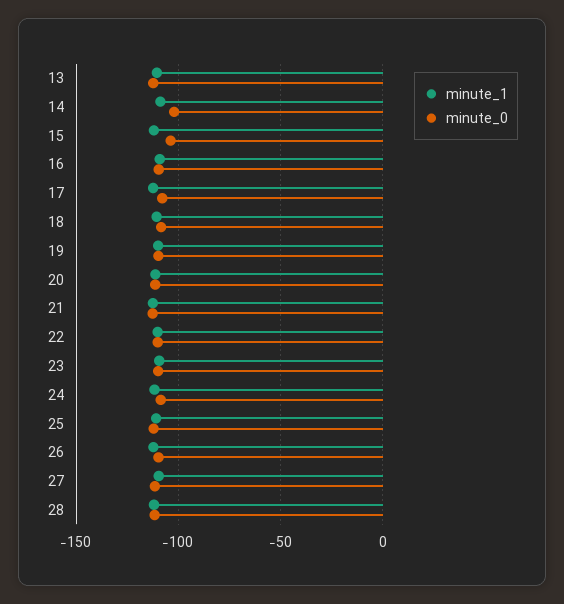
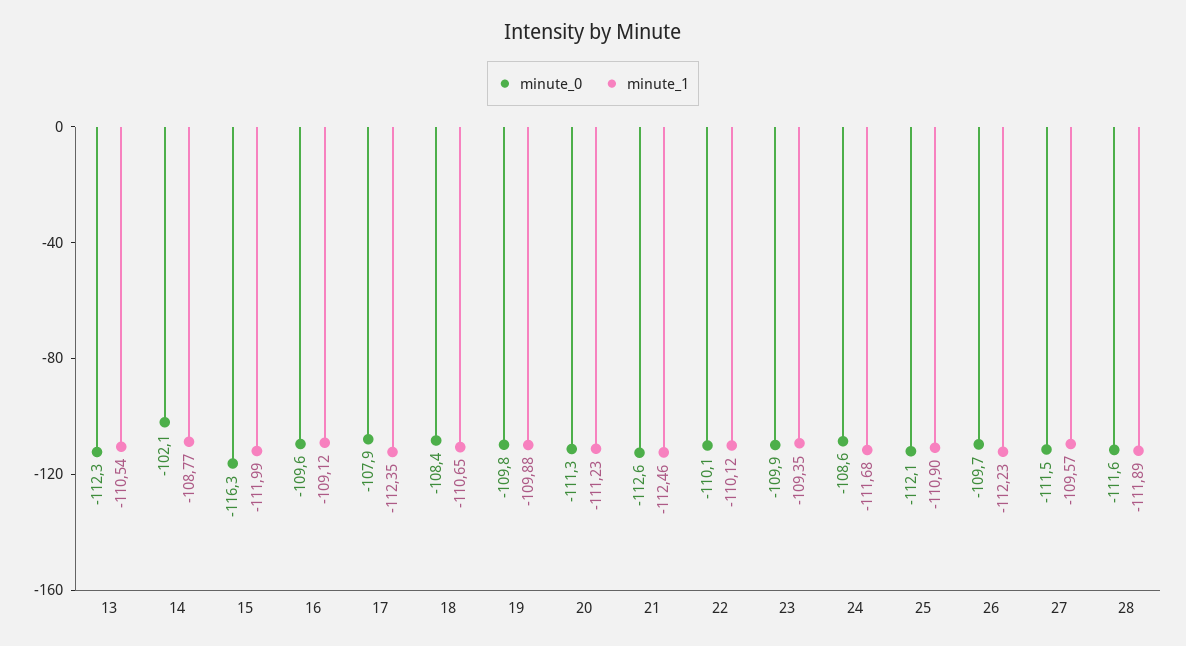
  {
    "minute_1": {
      "13": -110.54,
      "14": -108.77,
      "15": -111.99,
      "16": -109.12,
      "17": -112.35,
      "18": -110.65,
      "19": -109.88,
      "20": -111.23,
      "21": -112.46,
      "22": -110.12,
      "23": -109.35,
      "24": -111.68,
      "25": -110.9,
      "26": -112.23,
      "27": -109.57,
      "28": -111.89
    },
    "minute_0": {
      "13": -112.3,
      "14": -102.1,
-     "15": -105,
+     "15": -116.3,
      "16": -109.6,
      "17": -107.9,
      "18": -108.4,
      "19": -109.8,
      "20": -111.3,
      "21": -112.6,
      "22": -110.1,
      "23": -109.9,
      "24": -108.6,
      "25": -112.1,
      "26": -109.7,
      "27": -111.5,
      "28": -111.6
    }
  }

